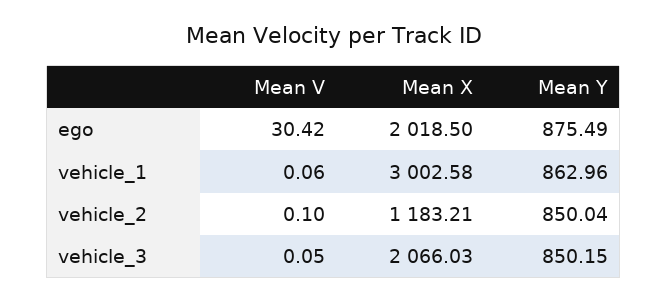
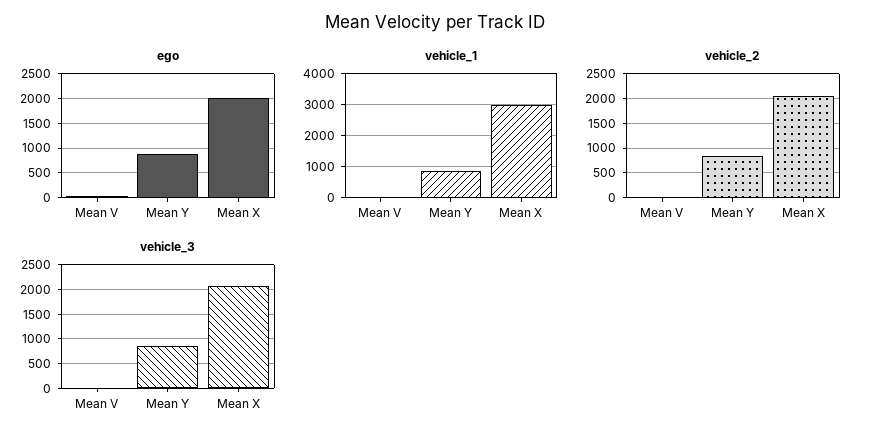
  {
    "ego": {
      "Mean V": 30.42,
      "Mean X": 2018.5,
      "Mean Y": 875.49
    },
    "vehicle_1": {
      "Mean V": 0.06,
      "Mean X": 3002.58,
      "Mean Y": 862.96
    },
    "vehicle_2": {
      "Mean V": 0.1,
-     "Mean X": 1183.21,
+     "Mean X": 2000,
      "Mean Y": 850.04
    },
    "vehicle_3": {
      "Mean V": 0.05,
      "Mean X": 2066.03,
      "Mean Y": 850.15
    }
  }

